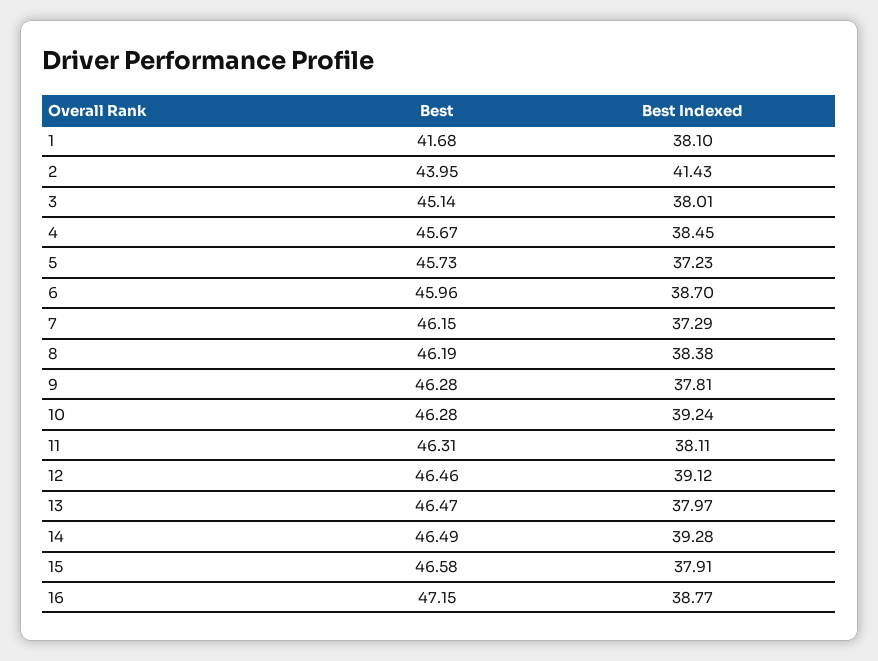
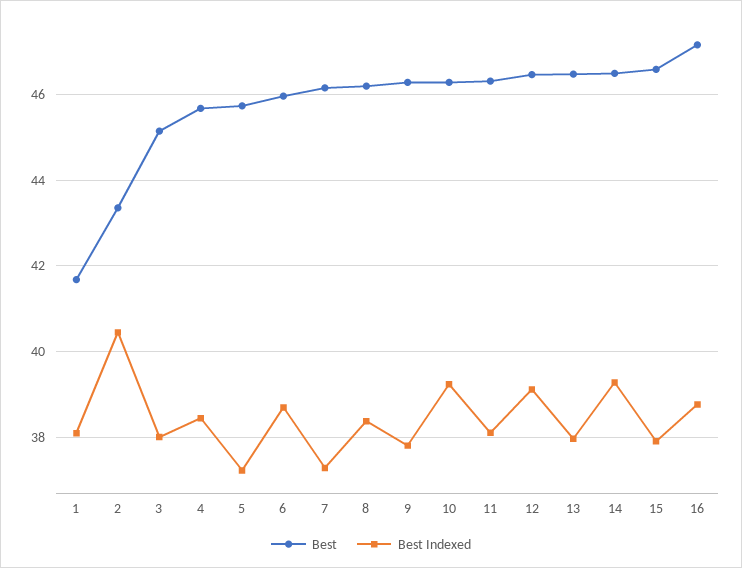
  {
    "Best": {
      "1": 41.68,
-     "2": 43.95,
+     "2": 43.4,
      "3": 45.14,
      "4": 45.67,
      "5": 45.73,
      "6": 45.96,
      "7": 46.15,
      "8": 46.19,
      "9": 46.28,
      "10": 46.28,
      "11": 46.31,
      "12": 46.46,
      "13": 46.47,
      "14": 46.49,
      "15": 46.58,
      "16": 47.15
    },
    "Best Indexed": {
      "1": 38.1,
-     "2": 41.43,
+     "2": 40.4,
      "3": 38.01,
      "4": 38.45,
      "5": 37.23,
      "6": 38.7,
      "7": 37.29,
      "8": 38.38,
      "9": 37.81,
      "10": 39.24,
      "11": 38.11,
      "12": 39.12,
      "13": 37.97,
      "14": 39.28,
      "15": 37.91,
      "16": 38.77
    }
  }

